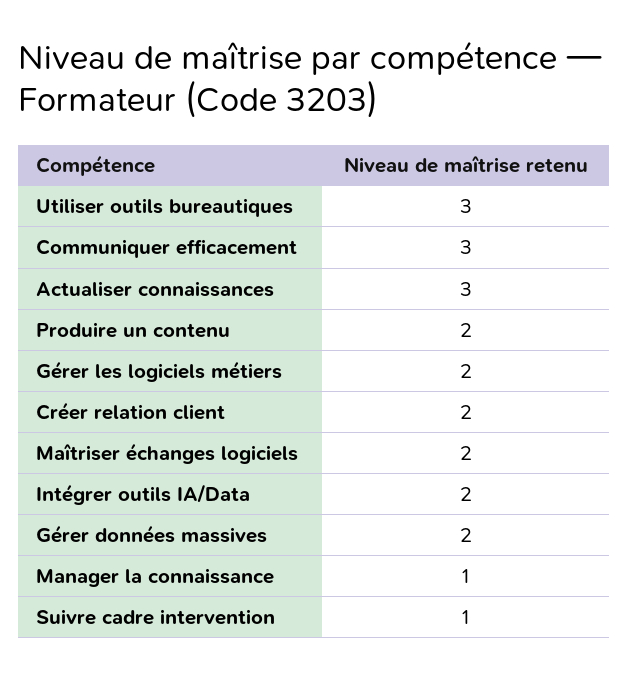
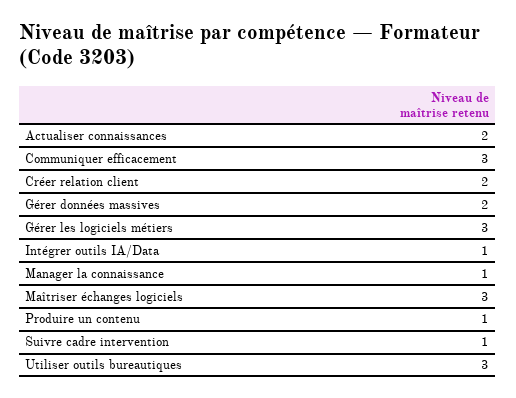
  {
    "Utiliser outils bureautiques": 3,
    "Communiquer efficacement": 3,
-   "Actualiser connaissances": 3,
+   "Actualiser connaissances": 2,
-   "Produire un contenu": 2,
+   "Produire un contenu": 1,
-   "Gérer les logiciels métiers": 2,
+   "Gérer les logiciels métiers": 3,
    "Créer relation client": 2,
-   "Maîtriser échanges logiciels": 2,
+   "Maîtriser échanges logiciels": 3,
-   "Intégrer outils IA/Data": 2,
+   "Intégrer outils IA/Data": 1,
    "Gérer données massives": 2,
    "Manager la connaissance": 1,
    "Suivre cadre intervention": 1
  }

